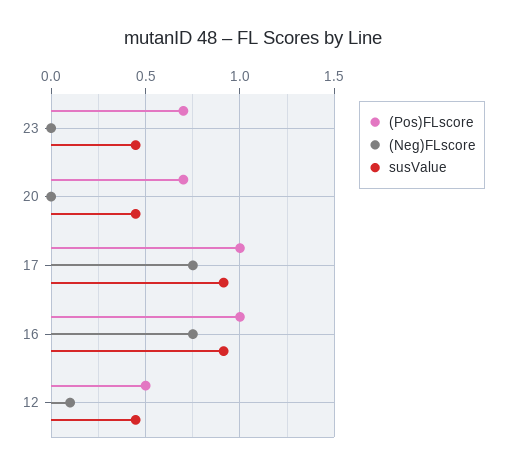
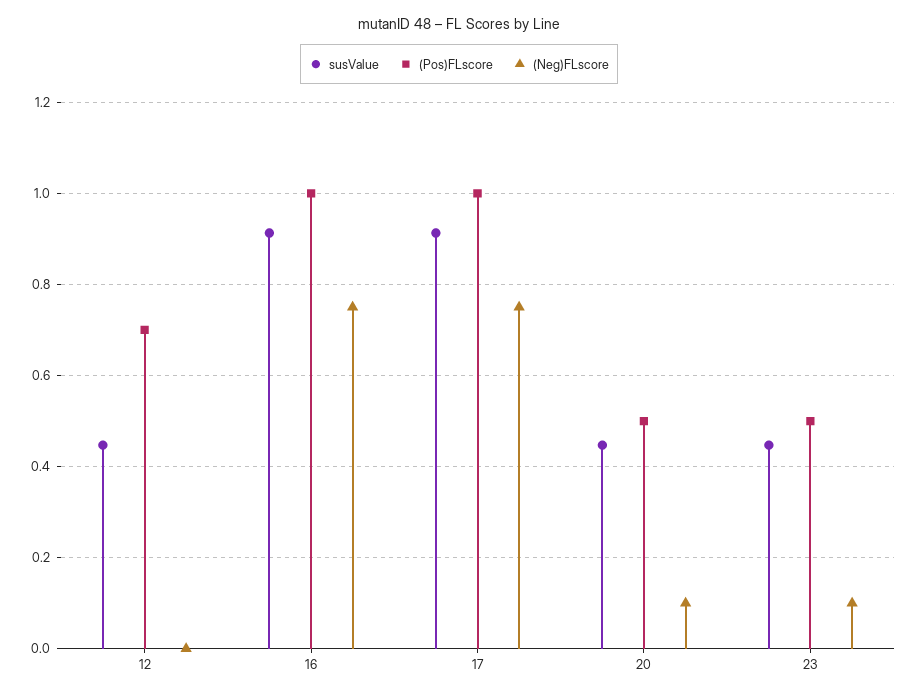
  {
    "(Pos)FLscore": {
-     "23": 0.7,
+     "23": 0.5,
-     "20": 0.7,
+     "20": 0.5,
      "17": 1,
      "16": 1,
-     "12": 0.5
+     "12": 0.7
    },
    "(Neg)FLscore": {
-     "23": 0,
+     "23": 0.1,
-     "20": 0,
+     "20": 0.1,
      "17": 0.76,
      "16": 0.76,
-     "12": 0.1
+     "12": 0
    },
    "susValue": {
      "23": 0.44,
      "20": 0.44,
      "17": 0.92,
      "16": 0.92,
      "12": 0.44
    }
  }

